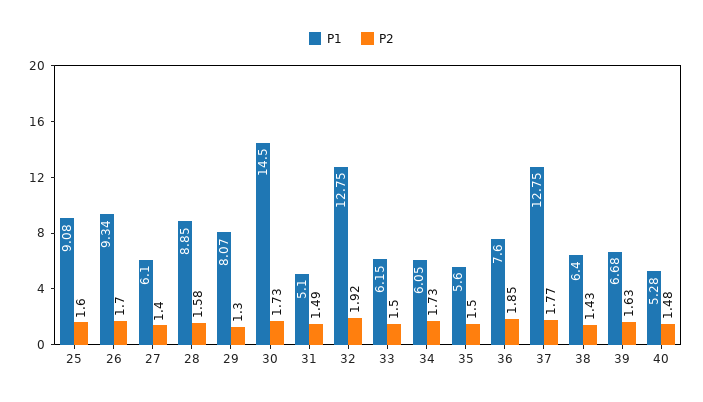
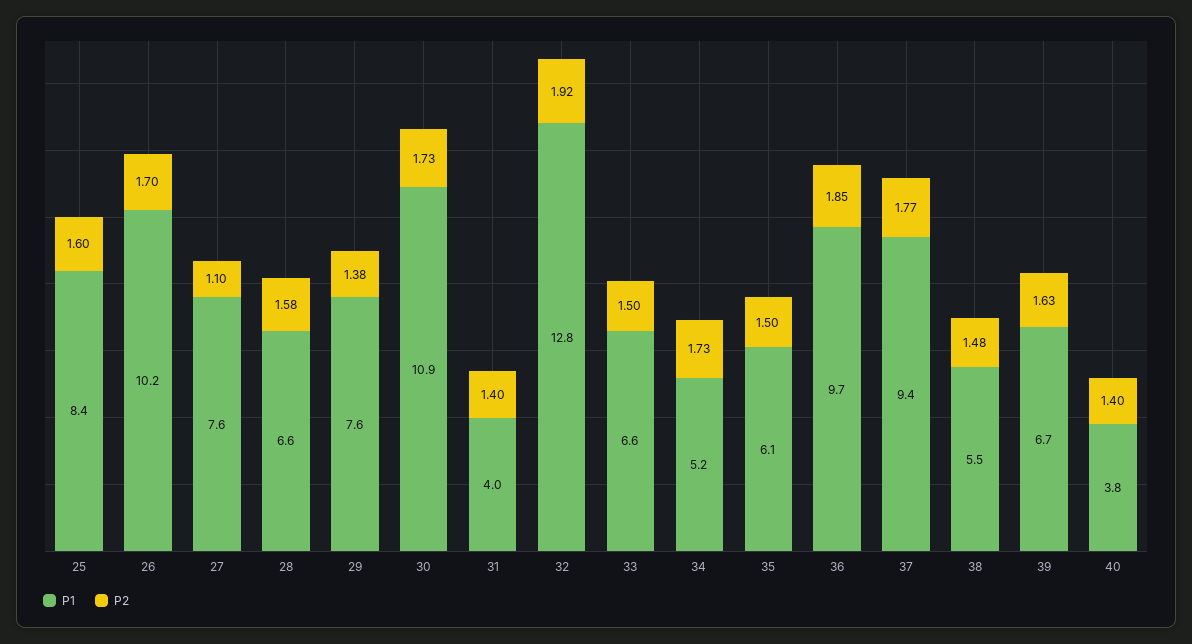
  {
    "P1": {
-     "25": 9.08,
+     "25": 8.4,
-     "26": 9.34,
+     "26": 10.2,
-     "27": 6.1,
+     "27": 7.6,
-     "28": 8.85,
+     "28": 6.6,
-     "29": 8.07,
+     "29": 7.6,
-     "30": 14.5,
+     "30": 10.9,
-     "31": 5.1,
+     "31": 4,
      "32": 12.75,
-     "33": 6.15,
+     "33": 6.6,
-     "34": 6.05,
+     "34": 5.2,
-     "35": 5.6,
+     "35": 6.1,
-     "36": 7.6,
+     "36": 9.7,
-     "37": 12.75,
+     "37": 9.4,
-     "38": 6.4,
+     "38": 5.5,
      "39": 6.68,
-     "40": 5.28
+     "40": 3.8
    },
    "P2": {
      "25": 1.6,
      "26": 1.7,
-     "27": 1.4,
+     "27": 1.1,
      "28": 1.58,
-     "29": 1.3,
+     "29": 1.38,
      "30": 1.73,
-     "31": 1.49,
+     "31": 1.4,
      "32": 1.92,
      "33": 1.5,
      "34": 1.73,
      "35": 1.5,
      "36": 1.85,
      "37": 1.77,
-     "38": 1.43,
+     "38": 1.48,
      "39": 1.63,
-     "40": 1.48
+     "40": 1.4
    }
  }

